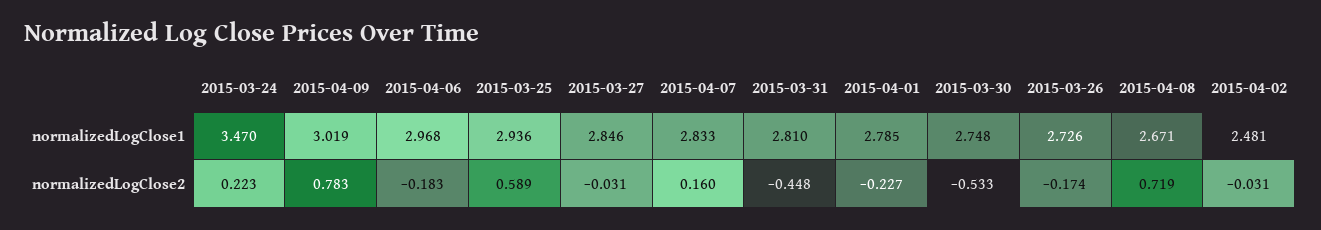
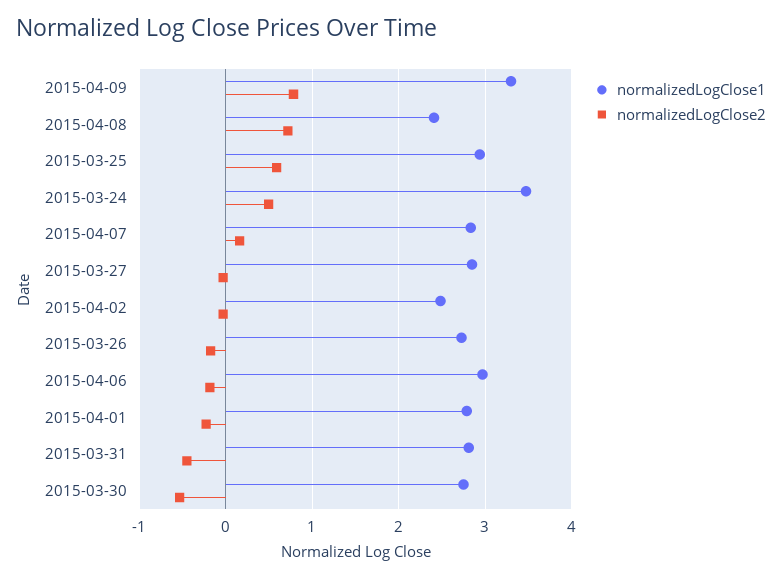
  {
    "normalizedLogClose1": {
      "2015-03-24": 3.47,
-     "2015-04-09": 3.019,
+     "2015-04-09": 3.3,
      "2015-04-06": 2.968,
      "2015-03-25": 2.936,
      "2015-03-27": 2.846,
      "2015-04-07": 2.833,
      "2015-03-31": 2.81,
      "2015-04-01": 2.785,
      "2015-03-30": 2.748,
      "2015-03-26": 2.726,
-     "2015-04-08": 2.671,
+     "2015-04-08": 2.4,
      "2015-04-02": 2.481
    },
    "normalizedLogClose2": {
-     "2015-03-24": 0.223,
+     "2015-03-24": 0.5,
      "2015-04-09": 0.783,
      "2015-04-06": -0.183,
      "2015-03-25": 0.589,
      "2015-03-27": -0.031,
      "2015-04-07": 0.16,
      "2015-03-31": -0.448,
      "2015-04-01": -0.227,
      "2015-03-30": -0.533,
      "2015-03-26": -0.174,
      "2015-04-08": 0.719,
      "2015-04-02": -0.031
    }
  }

